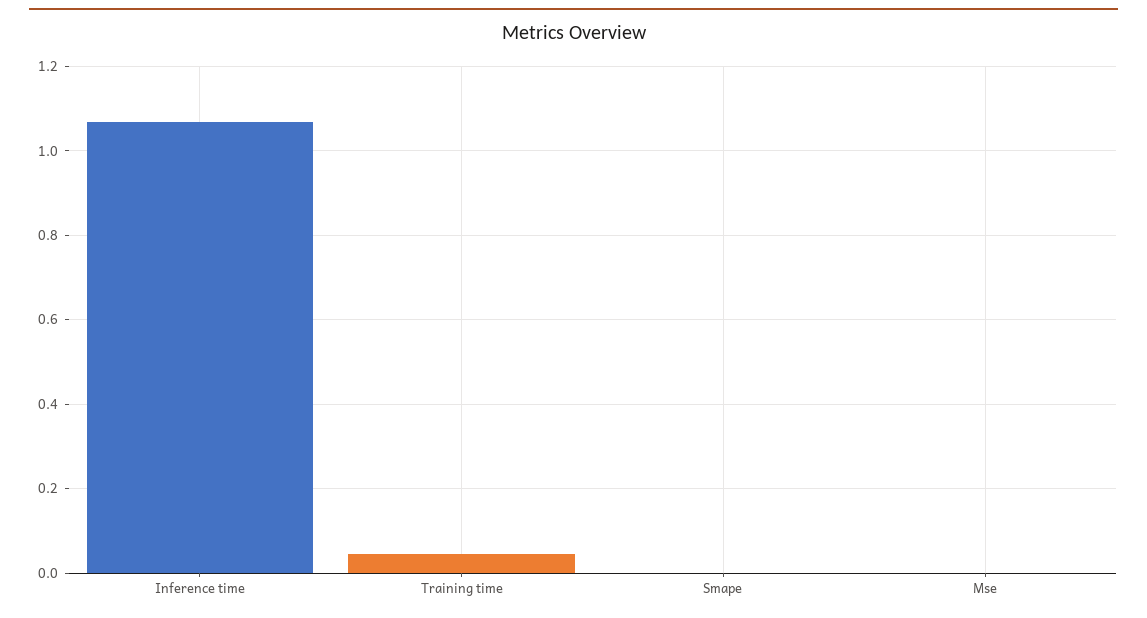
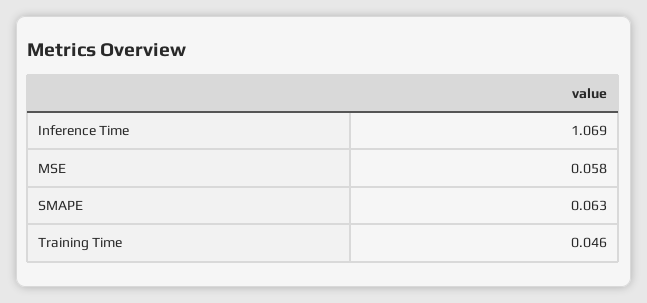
  {
    "Inference time": 1.069,
    "Training time": 0.046,
-   "Smape": 0,
+   "Smape": 0.063,
-   "Mse": 0
+   "Mse": 0.058
  }

